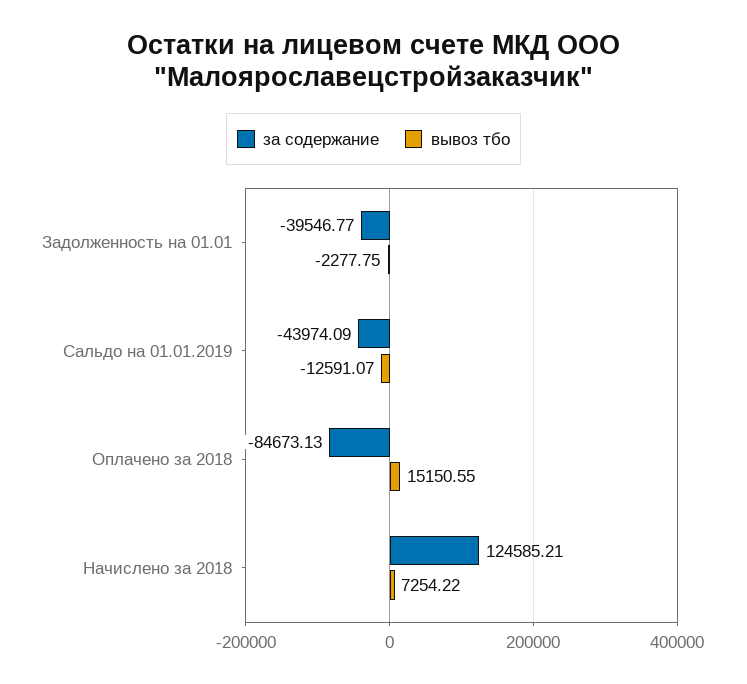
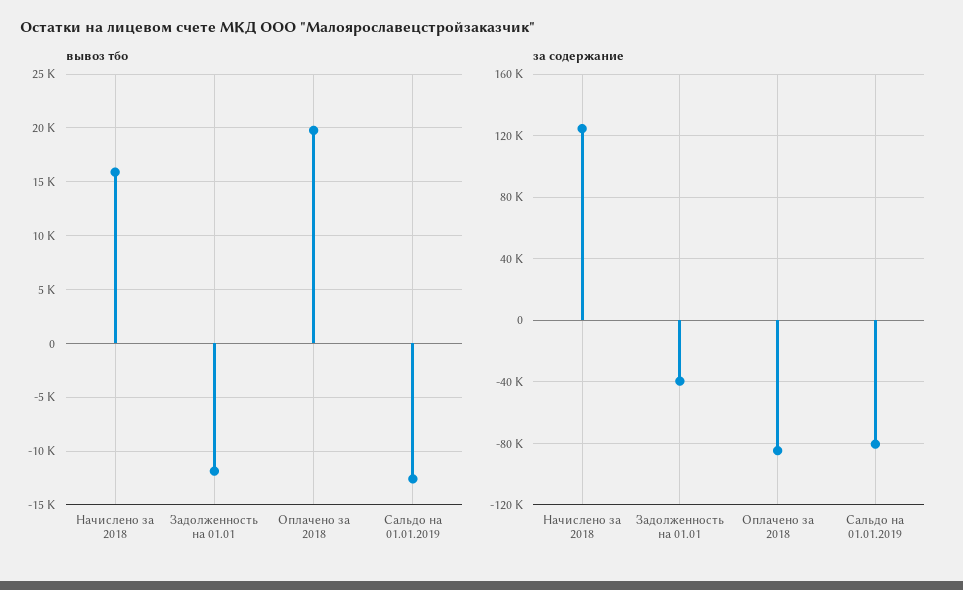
  {
    "за содержание": {
      "Задолженность на 01.01": -39546.77,
-     "Сальдо на 01.01.2019": -43974.09,
+     "Сальдо на 01.01.2019": -80000,
      "Оплачено за 2018": -84673.13,
      "Начислено за 2018": 124585.21
    },
    "вывоз тбо": {
-     "Задолженность на 01.01": -2277.75,
+     "Задолженность на 01.01": -12000,
      "Сальдо на 01.01.2019": -12591.07,
-     "Оплачено за 2018": 15150.55,
+     "Оплачено за 2018": 20000,
-     "Начислено за 2018": 7254.22
+     "Начислено за 2018": 16000
    }
  }

